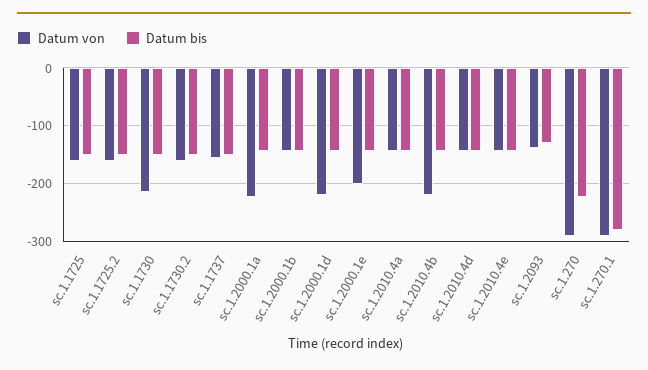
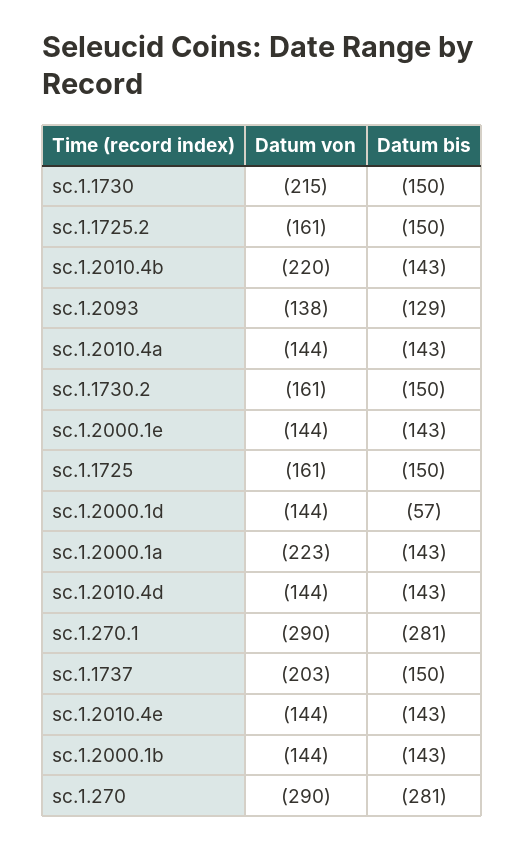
  {
    "Datum von": {
      "sc.1.1725": -161,
      "sc.1.1725.2": -161,
      "sc.1.1730": -215,
      "sc.1.1730.2": -161,
-     "sc.1.1737": -160,
+     "sc.1.1737": -203,
      "sc.1.2000.1a": -223,
      "sc.1.2000.1b": -144,
-     "sc.1.2000.1d": -220,
+     "sc.1.2000.1d": -144,
-     "sc.1.2000.1e": -200,
+     "sc.1.2000.1e": -144,
      "sc.1.2010.4a": -144,
      "sc.1.2010.4b": -220,
      "sc.1.2010.4d": -144,
      "sc.1.2010.4e": -144,
      "sc.1.2093": -138,
      "sc.1.270": -290,
      "sc.1.270.1": -290
    },
    "Datum bis": {
      "sc.1.1725": -150,
      "sc.1.1725.2": -150,
      "sc.1.1730": -150,
      "sc.1.1730.2": -150,
      "sc.1.1737": -150,
      "sc.1.2000.1a": -143,
      "sc.1.2000.1b": -143,
-     "sc.1.2000.1d": -140,
+     "sc.1.2000.1d": -57,
      "sc.1.2000.1e": -143,
      "sc.1.2010.4a": -143,
      "sc.1.2010.4b": -143,
      "sc.1.2010.4d": -143,
      "sc.1.2010.4e": -143,
      "sc.1.2093": -129,
-     "sc.1.270": -220,
+     "sc.1.270": -281,
      "sc.1.270.1": -281
    }
  }

